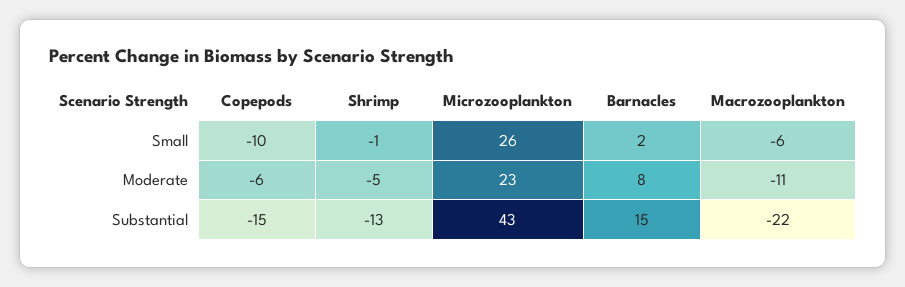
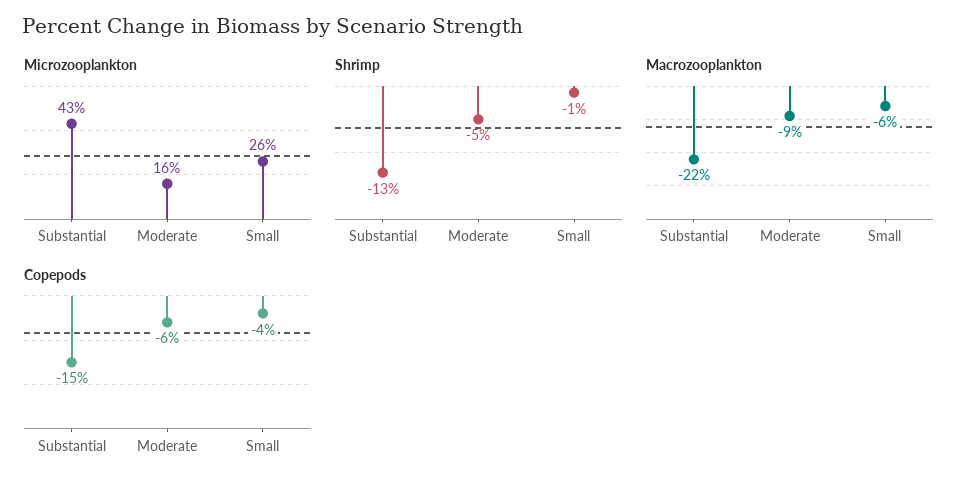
  {
    "Copepods": {
-     "Small": -10,
+     "Small": -4,
      "Moderate": -6,
      "Substantial": -15
    },
    "Shrimp": {
      "Small": -1,
      "Moderate": -5,
      "Substantial": -13
    },
    "Microzooplankton": {
      "Small": 26,
-     "Moderate": 23,
+     "Moderate": 16,
      "Substantial": 43
    },
-   "Barnacles": {
-     "Small": 2,
-     "Moderate": 8,
-     "Substantial": 15
-   },
    "Macrozooplankton": {
      "Small": -6,
-     "Moderate": -11,
+     "Moderate": -9,
      "Substantial": -22
    }
  }

